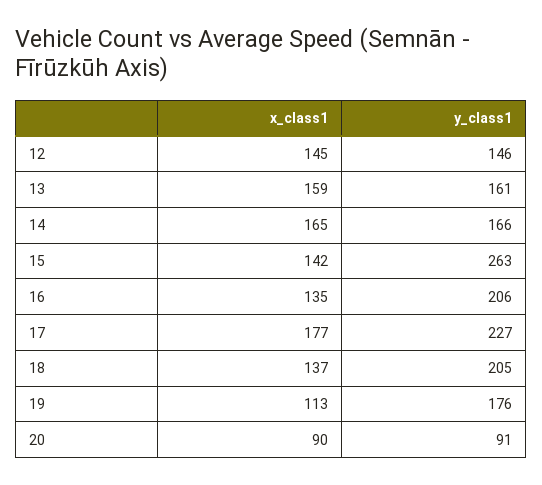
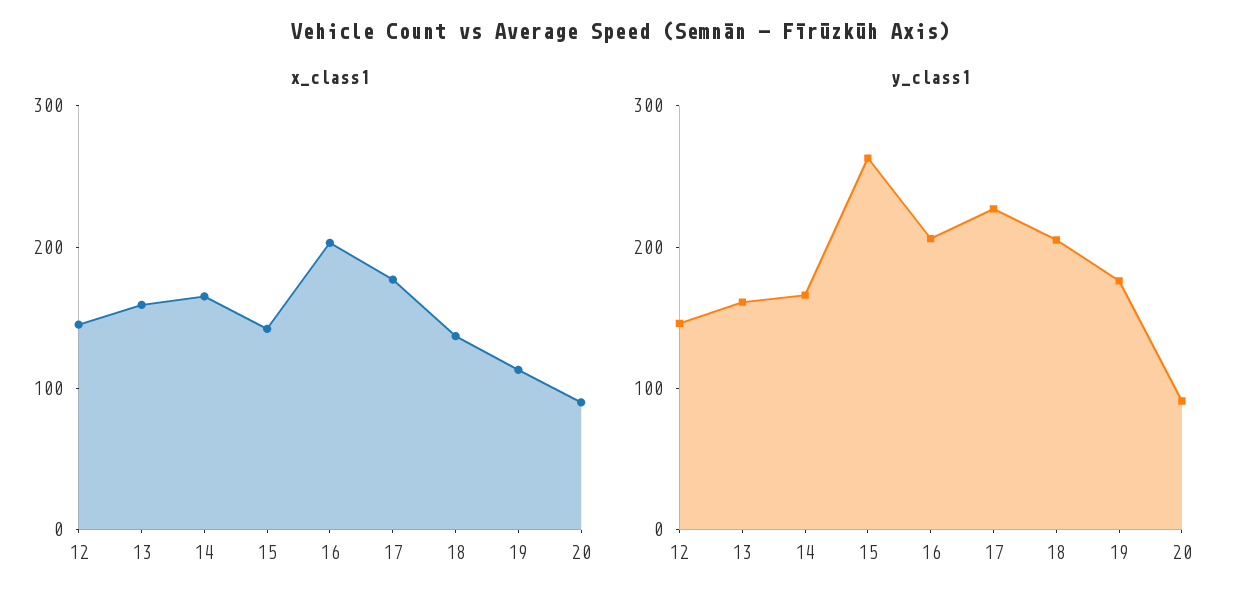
  {
    "x_class1": {
      "12": 145,
      "13": 159,
      "14": 165,
      "15": 142,
-     "16": 135,
+     "16": 200,
      "17": 177,
      "18": 137,
      "19": 113,
      "20": 90
    },
    "y_class1": {
      "12": 146,
      "13": 161,
      "14": 166,
      "15": 263,
      "16": 206,
      "17": 227,
      "18": 205,
      "19": 176,
      "20": 91
    }
  }

